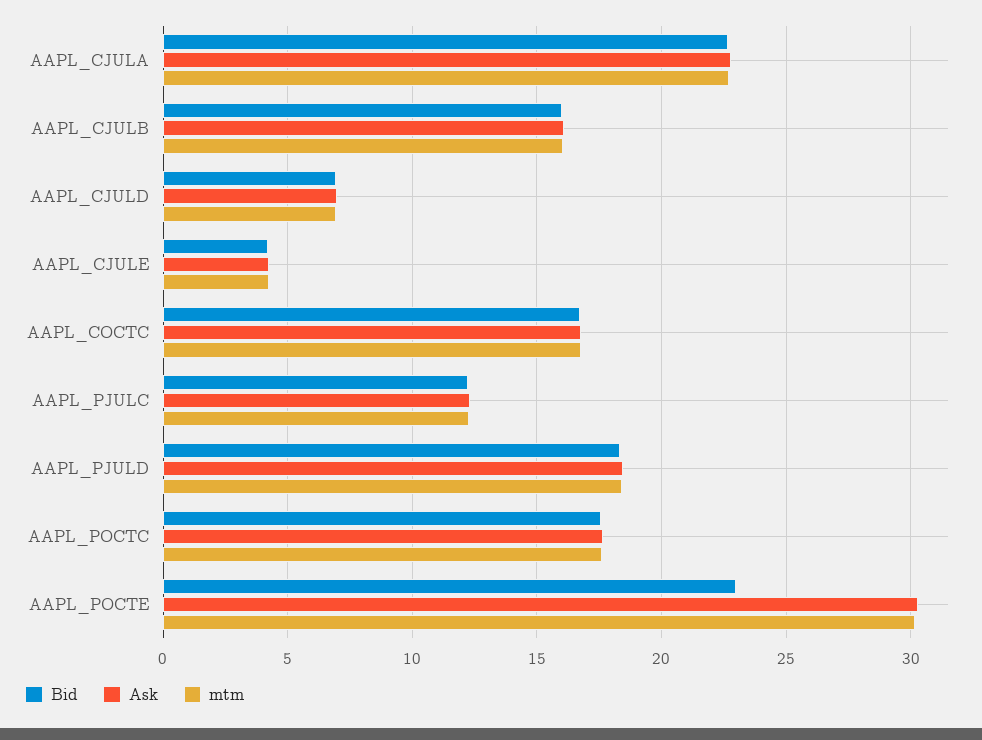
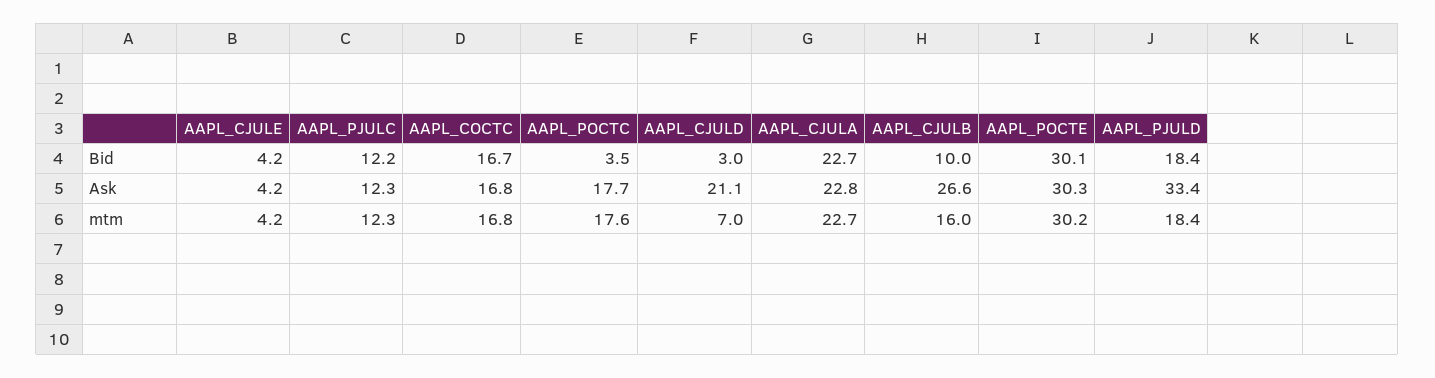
  {
    "Bid": {
      "AAPL_CJULA": 22.7,
-     "AAPL_CJULB": 16,
+     "AAPL_CJULB": 10,
-     "AAPL_CJULD": 7,
+     "AAPL_CJULD": 3,
      "AAPL_CJULE": 4.2,
      "AAPL_COCTC": 16.7,
      "AAPL_PJULC": 12.2,
      "AAPL_PJULD": 18.4,
-     "AAPL_POCTC": 17.5,
+     "AAPL_POCTC": 3.5,
-     "AAPL_POCTE": 23
+     "AAPL_POCTE": 30.1
    },
    "Ask": {
      "AAPL_CJULA": 22.8,
-     "AAPL_CJULB": 16,
+     "AAPL_CJULB": 26.6,
-     "AAPL_CJULD": 7,
+     "AAPL_CJULD": 21.1,
      "AAPL_CJULE": 4.2,
      "AAPL_COCTC": 16.8,
      "AAPL_PJULC": 12.3,
-     "AAPL_PJULD": 18.5,
+     "AAPL_PJULD": 33.4,
      "AAPL_POCTC": 17.7,
      "AAPL_POCTE": 30.3
    },
    "mtm": {
      "AAPL_CJULA": 22.7,
      "AAPL_CJULB": 16,
      "AAPL_CJULD": 7,
      "AAPL_CJULE": 4.2,
      "AAPL_COCTC": 16.8,
      "AAPL_PJULC": 12.3,
      "AAPL_PJULD": 18.4,
      "AAPL_POCTC": 17.6,
      "AAPL_POCTE": 30.2
    }
  }

